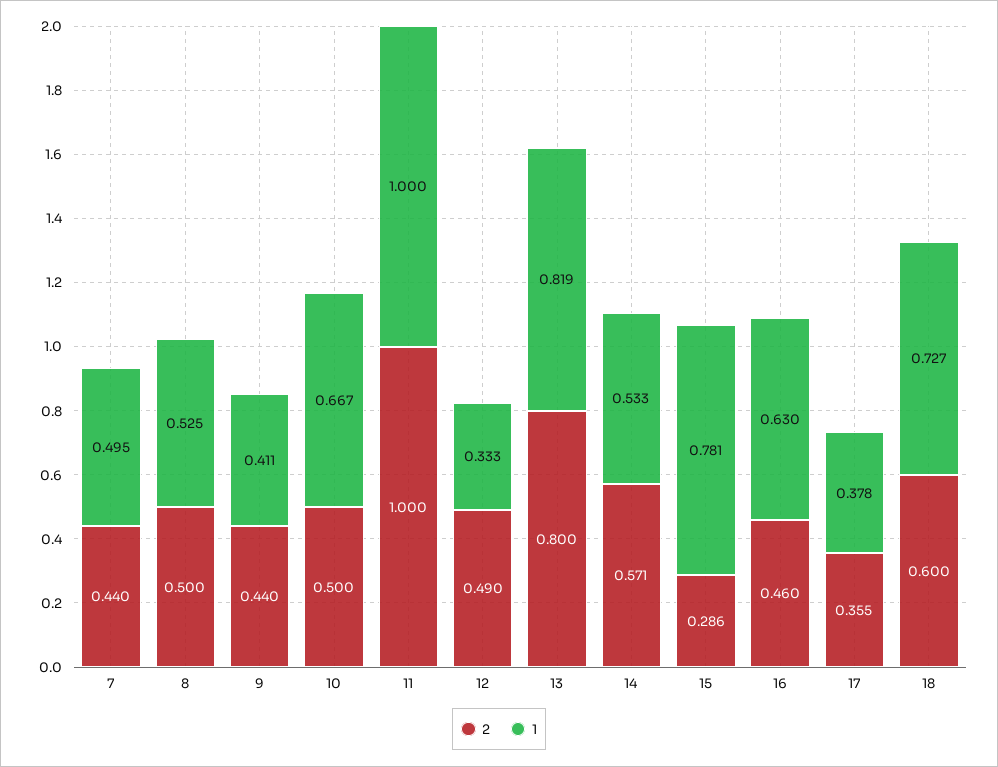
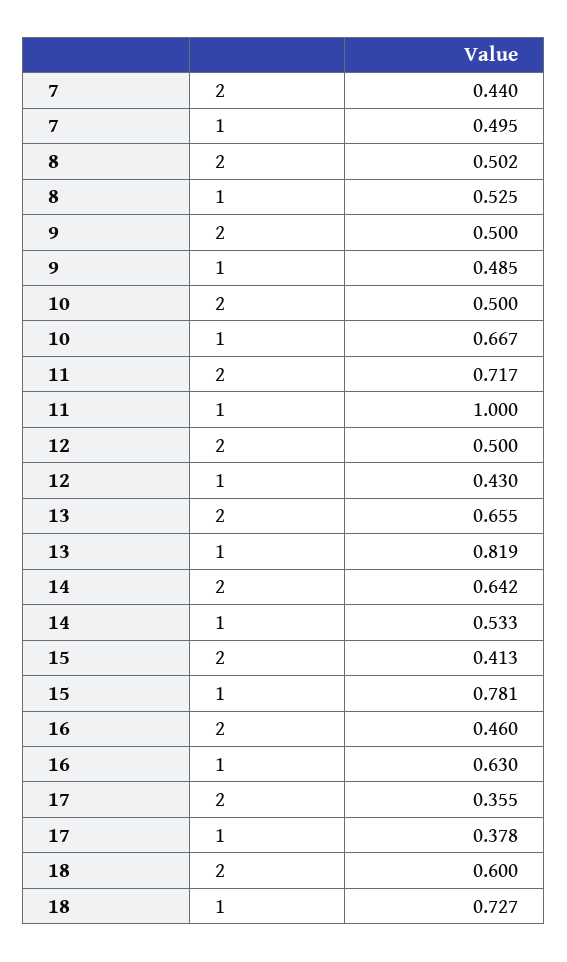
  {
    "2": {
      "7": 0.44,
-     "8": 0.5,
+     "8": 0.502,
-     "9": 0.44,
+     "9": 0.5,
      "10": 0.5,
-     "11": 1,
+     "11": 0.717,
-     "12": 0.49,
+     "12": 0.5,
-     "13": 0.8,
+     "13": 0.655,
-     "14": 0.571,
+     "14": 0.642,
-     "15": 0.286,
+     "15": 0.413,
      "16": 0.46,
      "17": 0.355,
      "18": 0.6
    },
    "1": {
      "7": 0.495,
      "8": 0.525,
-     "9": 0.411,
+     "9": 0.485,
      "10": 0.667,
      "11": 1,
-     "12": 0.333,
+     "12": 0.43,
      "13": 0.819,
      "14": 0.533,
      "15": 0.781,
      "16": 0.63,
      "17": 0.378,
      "18": 0.727
    }
  }

